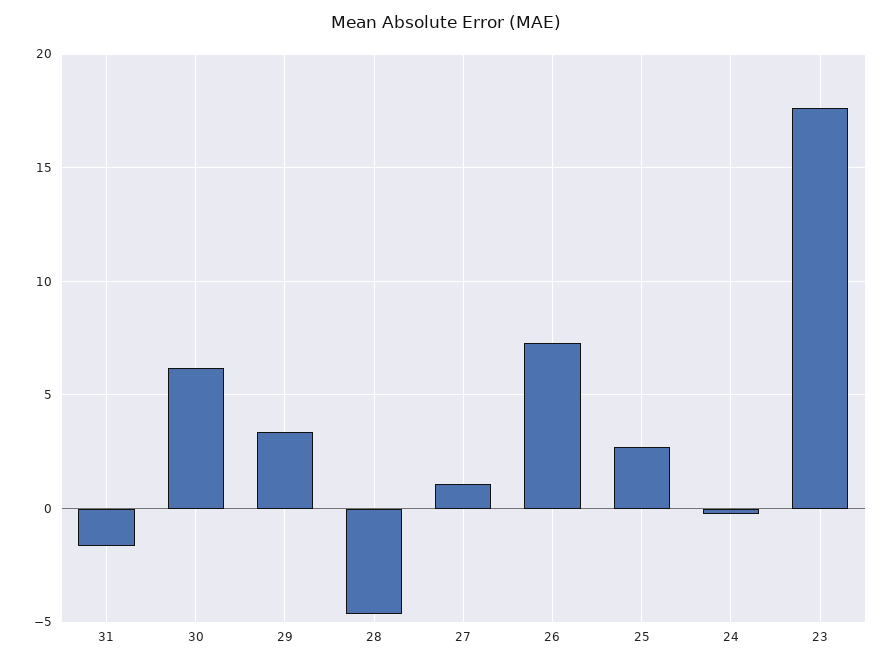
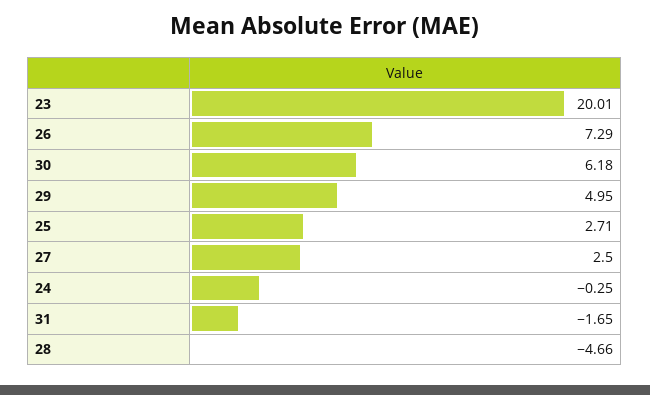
  {
    "31": -1.65,
    "30": 6.18,
-   "29": 3.5,
+   "29": 4.95,
    "28": -4.66,
-   "27": 1,
+   "27": 2.5,
    "26": 7.29,
    "25": 2.71,
    "24": -0.25,
-   "23": 17.5
+   "23": 20.01
  }

